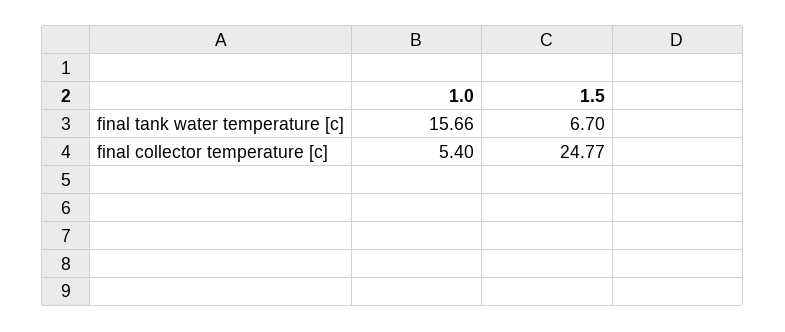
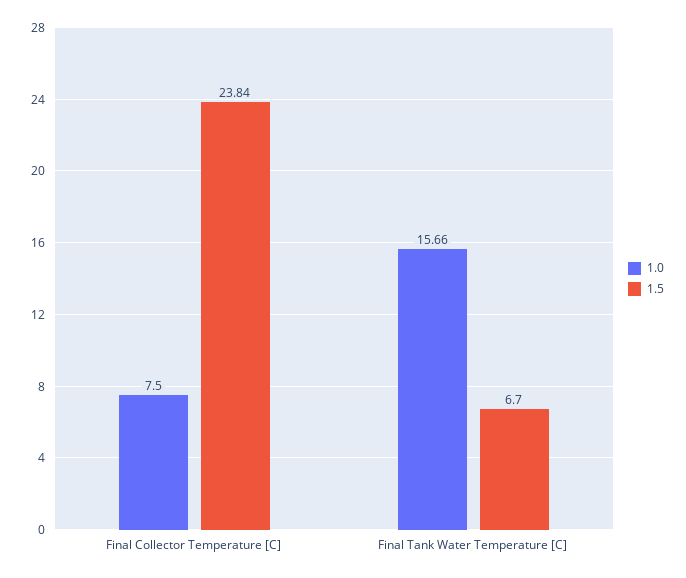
  {
    "1.0": {
      "final tank water temperature [c]": 15.66,
-     "final collector temperature [c]": 5.4
+     "final collector temperature [c]": 7.5
    },
    "1.5": {
      "final tank water temperature [c]": 6.7,
-     "final collector temperature [c]": 24.77
+     "final collector temperature [c]": 23.84
    }
  }

